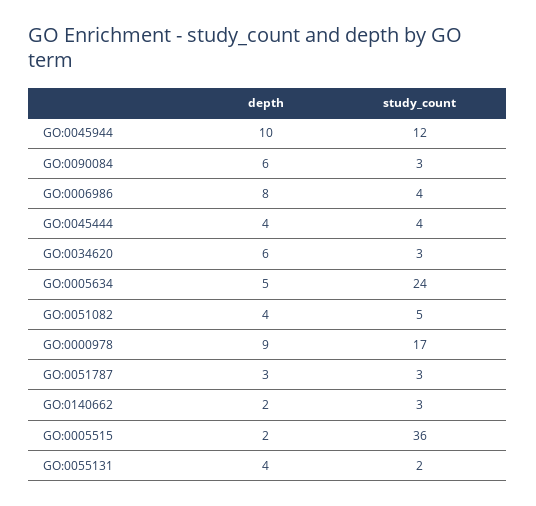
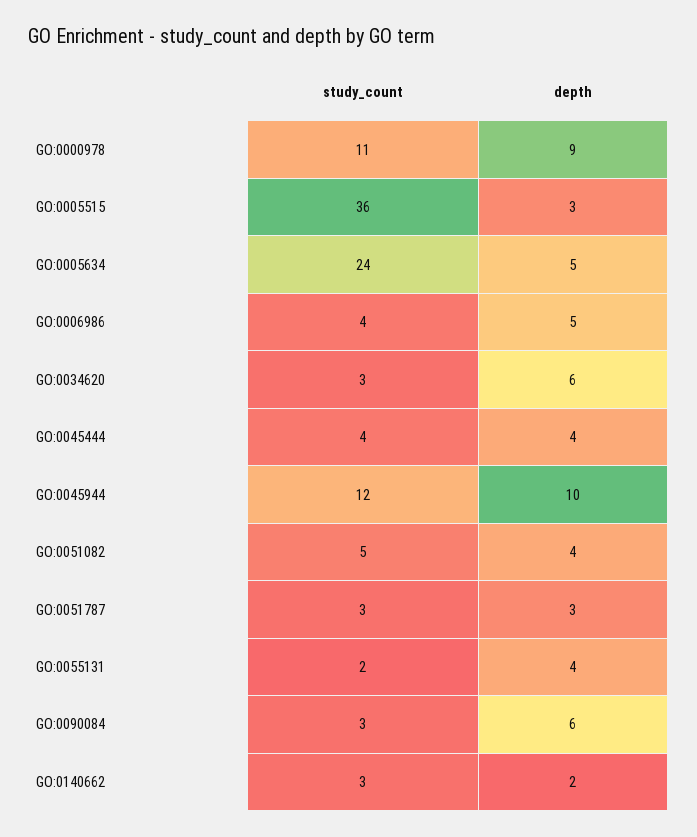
  {
    "depth": {
      "GO:0045944": 10,
      "GO:0090084": 6,
-     "GO:0006986": 8,
+     "GO:0006986": 5,
      "GO:0045444": 4,
      "GO:0034620": 6,
      "GO:0005634": 5,
      "GO:0051082": 4,
      "GO:0000978": 9,
      "GO:0051787": 3,
      "GO:0140662": 2,
-     "GO:0005515": 2,
+     "GO:0005515": 3,
      "GO:0055131": 4
    },
    "study_count": {
      "GO:0045944": 12,
      "GO:0090084": 3,
      "GO:0006986": 4,
      "GO:0045444": 4,
      "GO:0034620": 3,
      "GO:0005634": 24,
      "GO:0051082": 5,
-     "GO:0000978": 17,
+     "GO:0000978": 11,
      "GO:0051787": 3,
      "GO:0140662": 3,
      "GO:0005515": 36,
      "GO:0055131": 2
    }
  }

